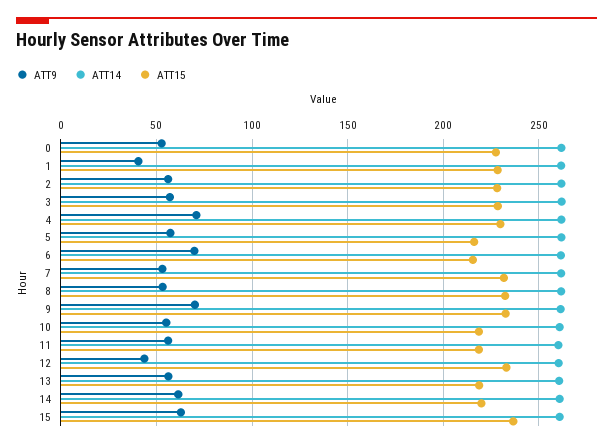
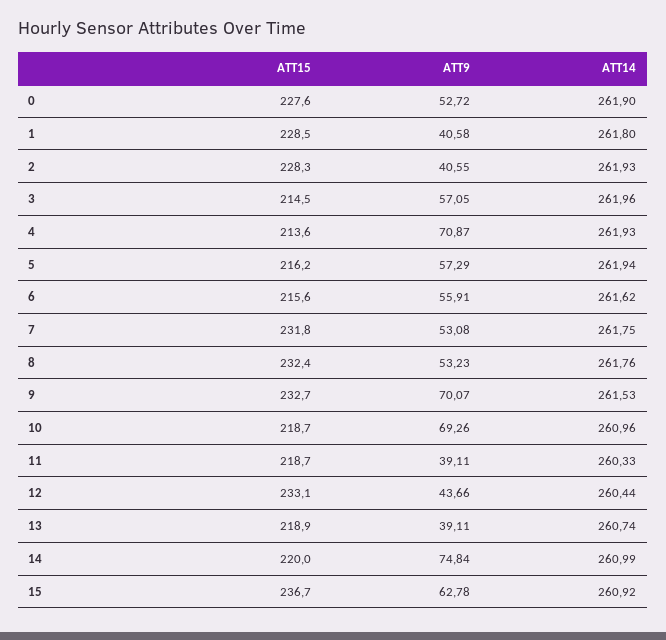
  {
    "ATT9": {
      "0": 52.72,
      "1": 40.58,
-     "2": 55,
+     "2": 40.55,
      "3": 57.05,
      "4": 70.87,
      "5": 57.29,
-     "6": 70,
+     "6": 55.91,
      "7": 53.08,
      "8": 53.23,
      "9": 70.07,
-     "10": 55,
+     "10": 69.26,
-     "11": 55,
+     "11": 39.11,
      "12": 43.66,
-     "13": 55,
+     "13": 39.11,
-     "14": 60,
+     "14": 74.84,
      "15": 62.78
    },
    "ATT14": {
      "0": 261.9,
      "1": 261.8,
      "2": 261.93,
      "3": 261.96,
      "4": 261.93,
      "5": 261.94,
      "6": 261.62,
      "7": 261.75,
      "8": 261.76,
      "9": 261.53,
      "10": 260.96,
      "11": 260.33,
      "12": 260.44,
      "13": 260.74,
      "14": 260.99,
      "15": 260.92
    },
    "ATT15": {
      "0": 227.6,
      "1": 228.5,
      "2": 228.3,
-     "3": 230,
+     "3": 214.5,
-     "4": 230,
+     "4": 213.6,
      "5": 216.2,
      "6": 215.6,
      "7": 231.8,
      "8": 232.4,
      "9": 232.7,
      "10": 218.7,
      "11": 218.7,
      "12": 233.1,
      "13": 218.9,
      "14": 220,
      "15": 236.7
    }
  }

